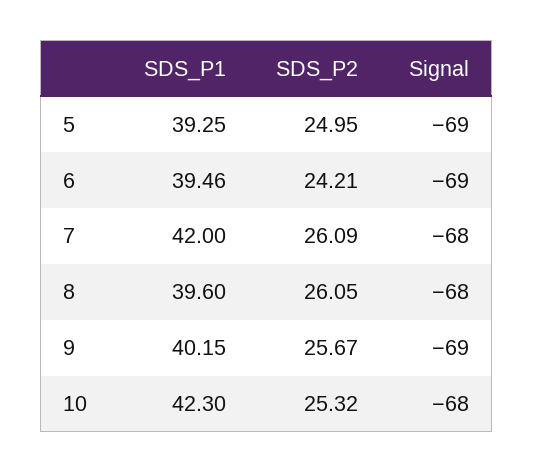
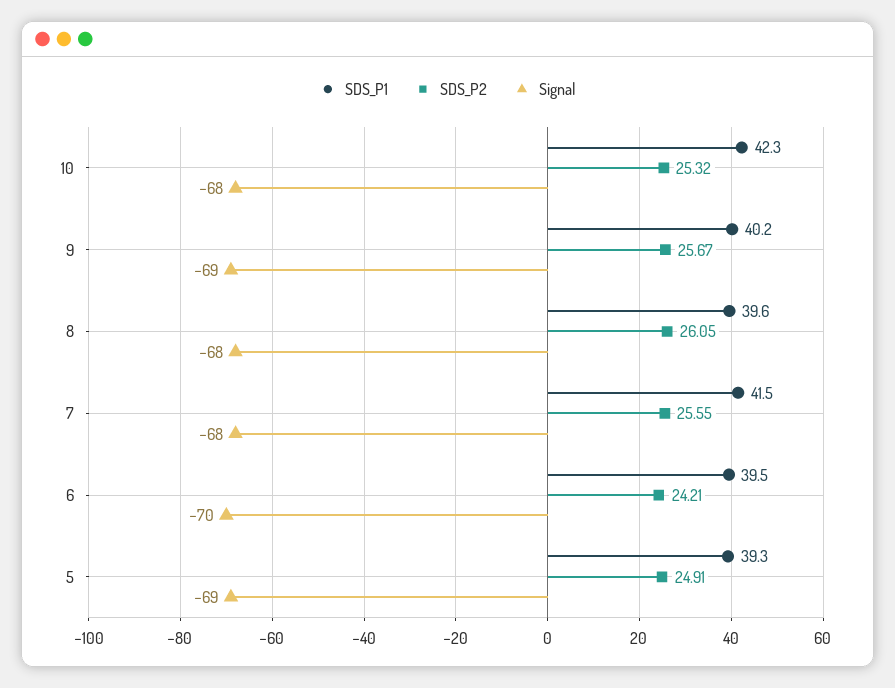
  {
    "SDS_P1": {
      "5": 39.25,
      "6": 39.46,
-     "7": 42,
+     "7": 41.5,
      "8": 39.6,
      "9": 40.15,
      "10": 42.3
    },
    "SDS_P2": {
-     "5": 24.95,
+     "5": 24.91,
      "6": 24.21,
-     "7": 26.09,
+     "7": 25.55,
      "8": 26.05,
      "9": 25.67,
      "10": 25.32
    },
    "Signal": {
      "5": -69,
-     "6": -69,
+     "6": -70,
      "7": -68,
      "8": -68,
      "9": -69,
      "10": -68
    }
  }

